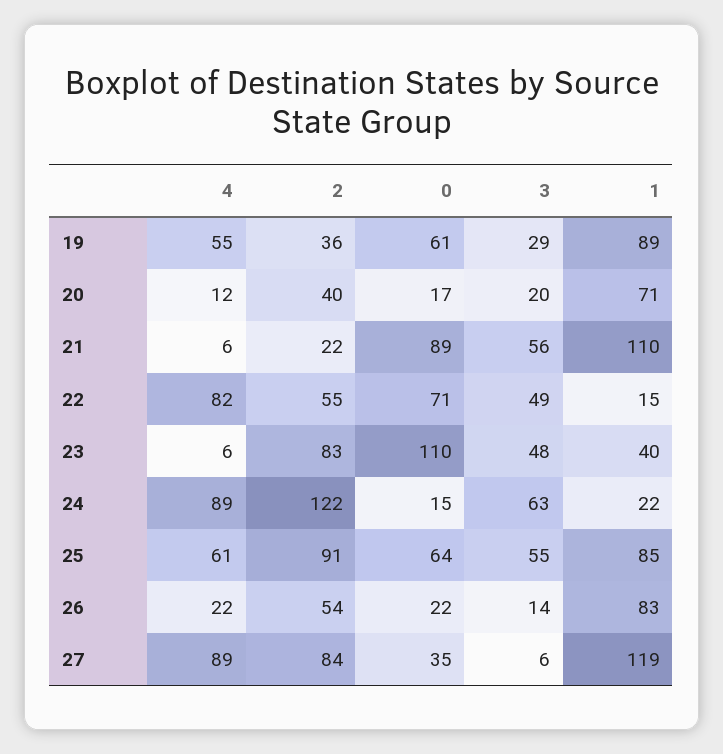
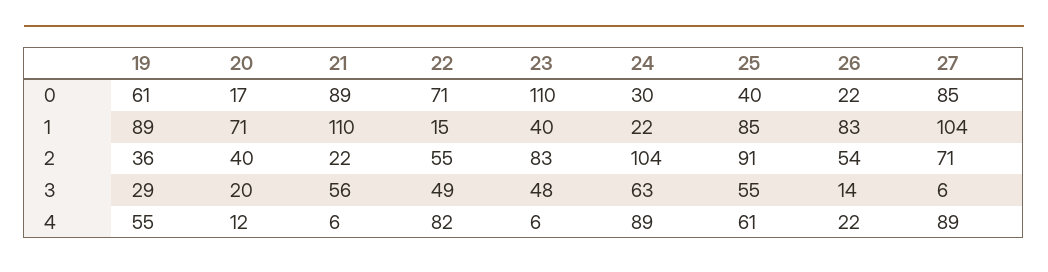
  {
    "4": {
      "19": 55,
      "20": 12,
      "21": 6,
      "22": 82,
      "23": 6,
      "24": 89,
      "25": 61,
      "26": 22,
      "27": 89
    },
    "2": {
      "19": 36,
      "20": 40,
      "21": 22,
      "22": 55,
      "23": 83,
-     "24": 122,
+     "24": 104,
      "25": 91,
      "26": 54,
-     "27": 84
+     "27": 71
    },
    "0": {
      "19": 61,
      "20": 17,
      "21": 89,
      "22": 71,
      "23": 110,
-     "24": 15,
+     "24": 30,
-     "25": 64,
+     "25": 40,
      "26": 22,
-     "27": 35
+     "27": 85
    },
    "3": {
      "19": 29,
      "20": 20,
      "21": 56,
      "22": 49,
      "23": 48,
      "24": 63,
      "25": 55,
      "26": 14,
      "27": 6
    },
    "1": {
      "19": 89,
      "20": 71,
      "21": 110,
      "22": 15,
      "23": 40,
      "24": 22,
      "25": 85,
      "26": 83,
-     "27": 119
+     "27": 104
    }
  }

